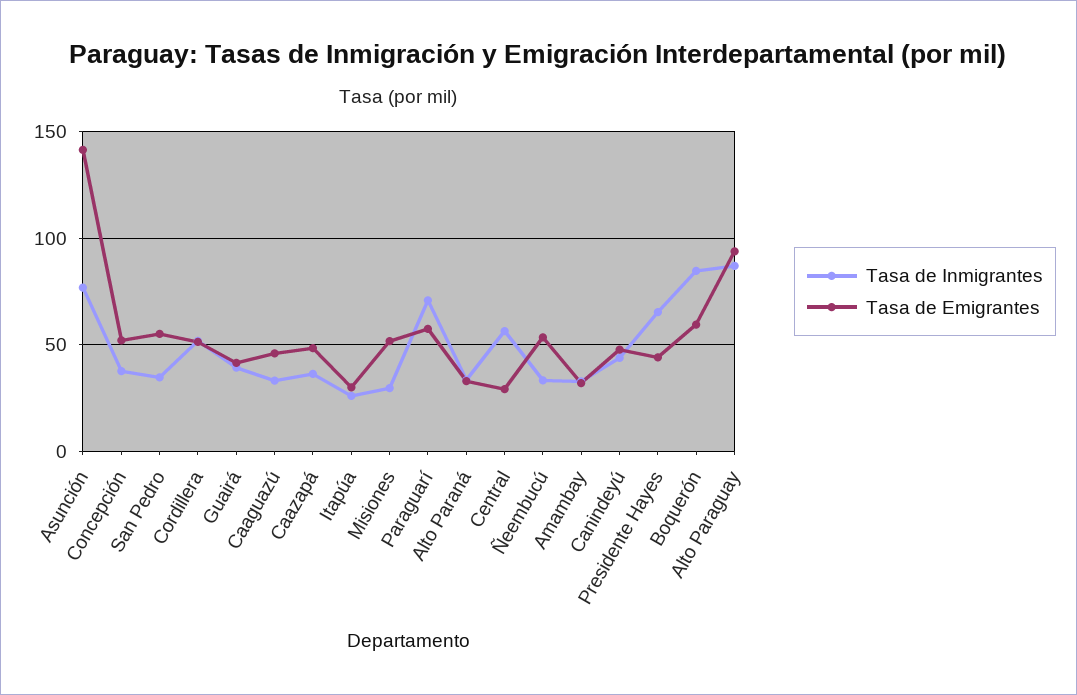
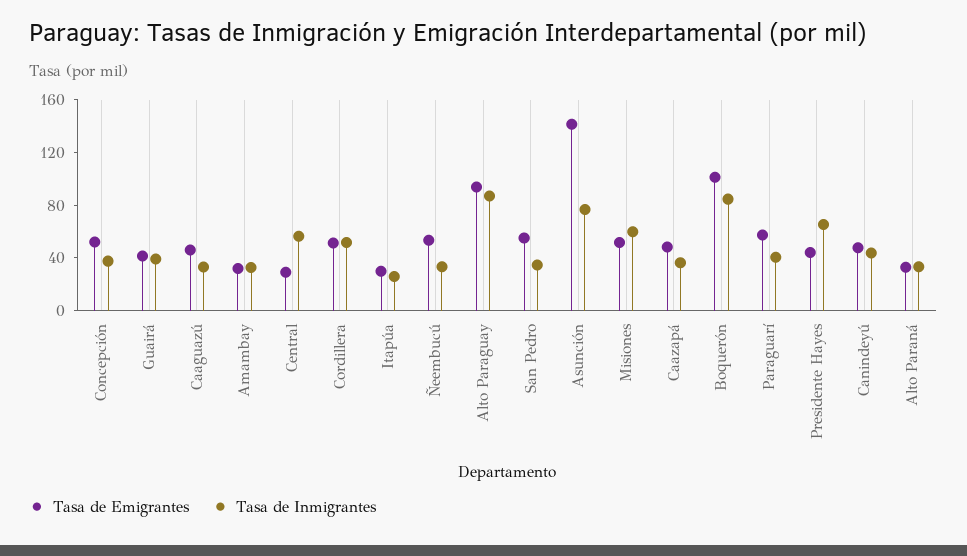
  {
    "Tasa de Inmigrantes": {
      "Asunción": 75,
      "Concepción": 40,
      "San Pedro": 35,
      "Cordillera": 50,
      "Guairá": 40,
      "Caaguazú": 35,
      "Caazapá": 35,
      "Itapúa": 25,
-     "Misiones": 30,
+     "Misiones": 60,
-     "Paraguarí": 70,
+     "Paraguarí": 40,
      "Alto Paraná": 35,
      "Central": 55,
      "Ñeembucú": 35,
      "Amambay": 35,
      "Canindeyú": 45,
      "Presidente Hayes": 65,
      "Boquerón": 85,
      "Alto Paraguay": 85
    },
    "Tasa de Emigrantes": {
      "Asunción": 140,
      "Concepción": 50,
      "San Pedro": 55,
      "Cordillera": 50,
      "Guairá": 40,
      "Caaguazú": 45,
      "Caazapá": 50,
      "Itapúa": 30,
      "Misiones": 50,
      "Paraguarí": 55,
      "Alto Paraná": 35,
      "Central": 30,
      "Ñeembucú": 55,
      "Amambay": 30,
      "Canindeyú": 50,
      "Presidente Hayes": 45,
-     "Boquerón": 60,
+     "Boquerón": 100,
      "Alto Paraguay": 95
    }
  }

